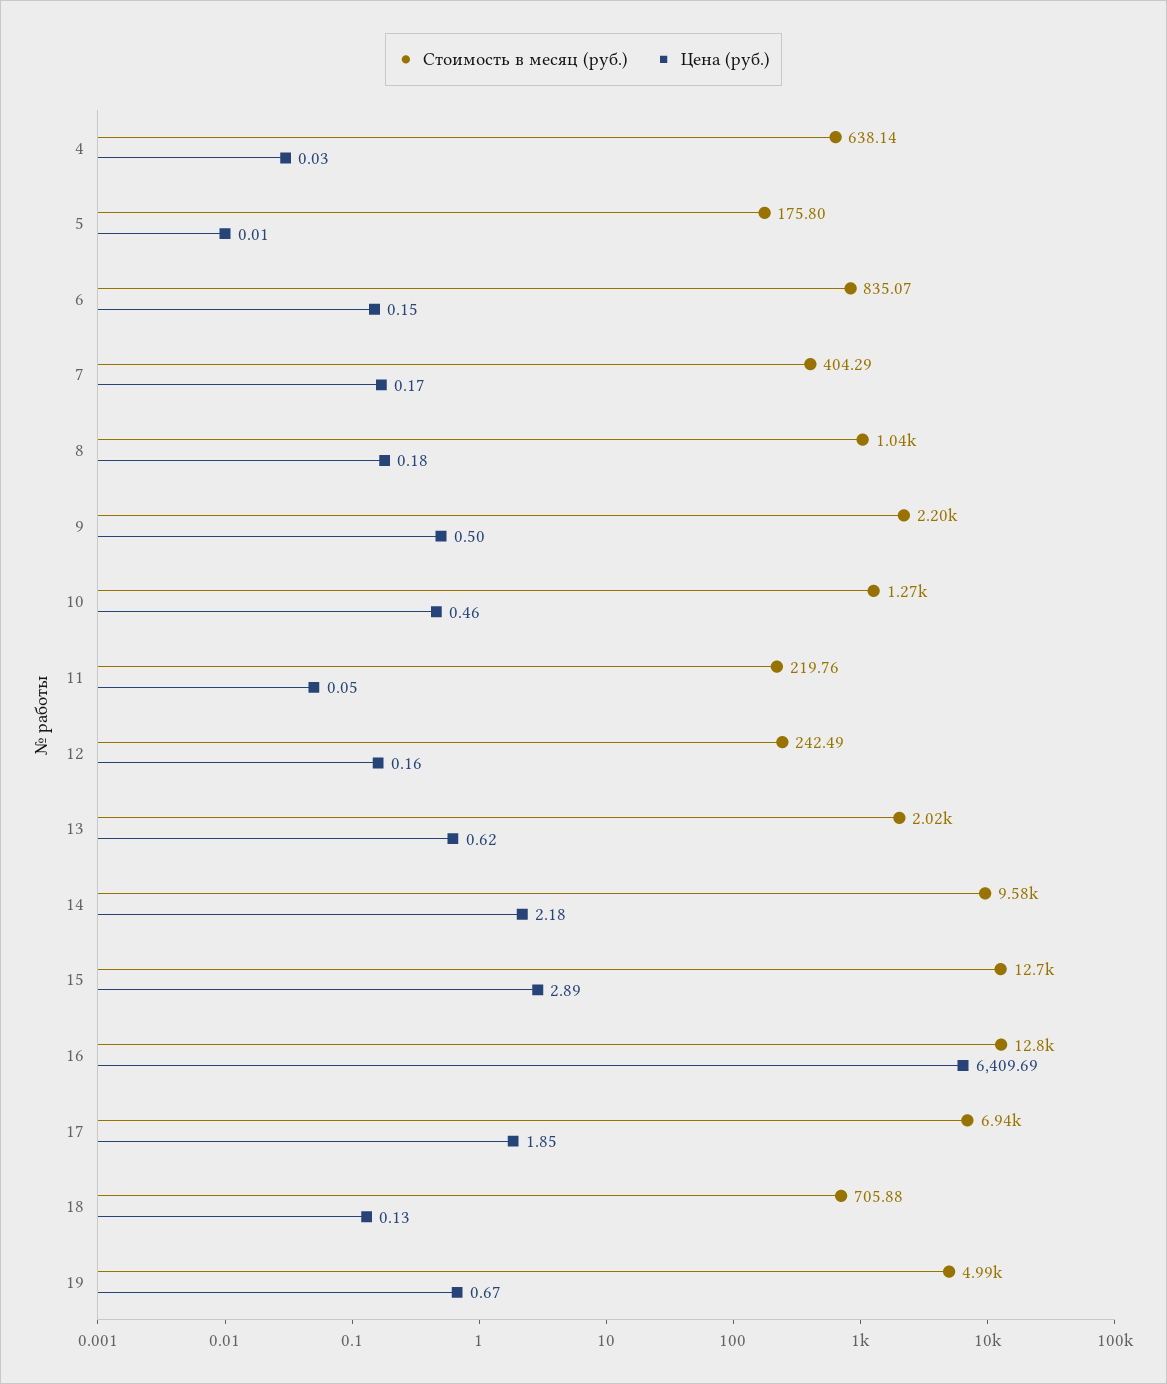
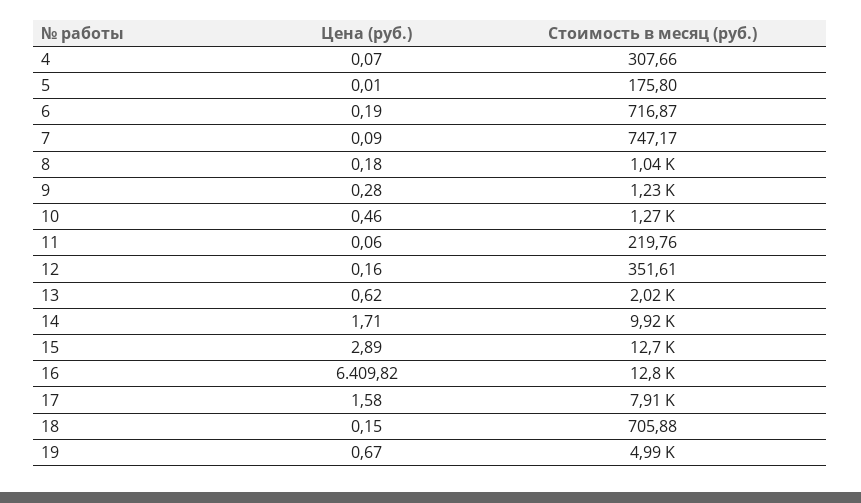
  {
    "Стоимость в месяц (руб.)": {
-     "4": 638.14,
+     "4": 307.66,
      "5": 175.8,
-     "6": 835.07,
+     "6": 716.87,
-     "7": 404.29,
+     "7": 747.17,
      "8": 1040,
-     "9": 2200,
+     "9": 1230,
      "10": 1270,
      "11": 219.76,
-     "12": 242.49,
+     "12": 351.61,
      "13": 2020,
-     "14": 9580,
+     "14": 9920,
      "15": 12700,
      "16": 12800,
-     "17": 6940,
+     "17": 7910,
      "18": 705.88,
      "19": 4990
    },
    "Цена (руб.)": {
-     "4": 0.03,
+     "4": 0.07,
      "5": 0.01,
-     "6": 0.15,
+     "6": 0.19,
-     "7": 0.17,
+     "7": 0.09,
      "8": 0.18,
-     "9": 0.5,
+     "9": 0.28,
      "10": 0.46,
-     "11": 0.05,
+     "11": 0.06,
      "12": 0.16,
      "13": 0.62,
-     "14": 2.18,
+     "14": 1.71,
      "15": 2.89,
-     "16": 6409.69,
+     "16": 6409.82,
-     "17": 1.85,
+     "17": 1.58,
-     "18": 0.13,
+     "18": 0.15,
      "19": 0.67
    }
  }

